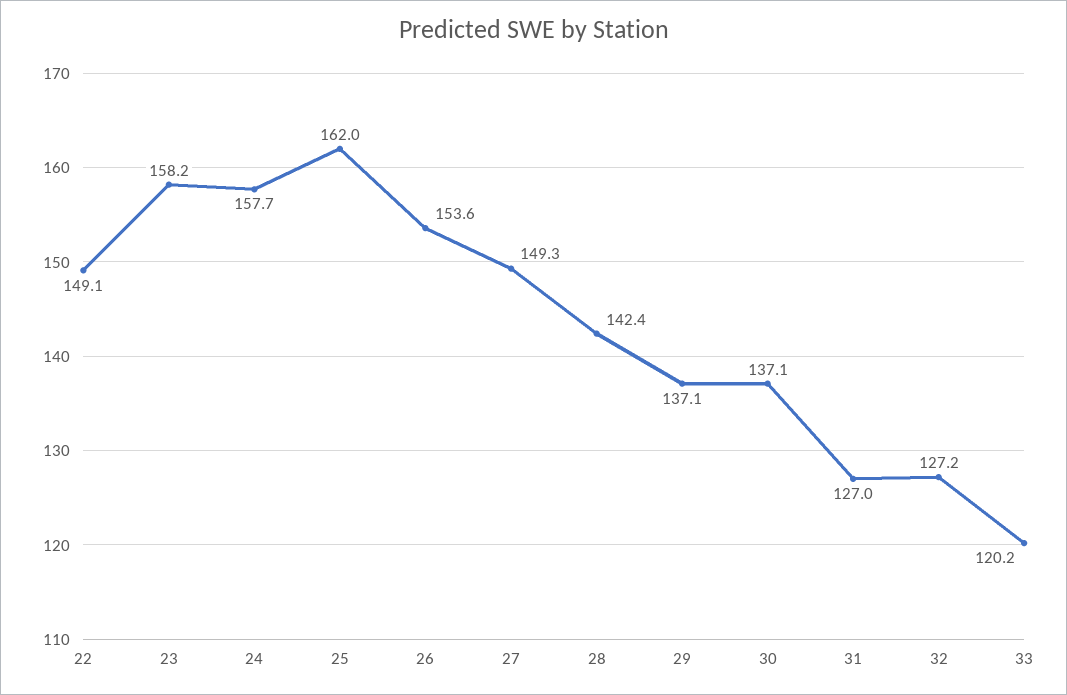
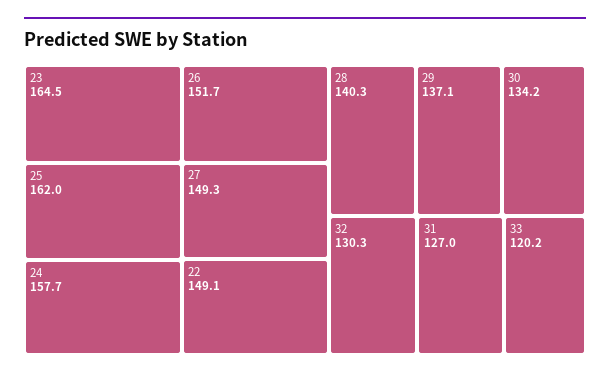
  {
    "22": 149.1,
-   "23": 158.2,
+   "23": 164.5,
    "24": 157.7,
    "25": 162,
-   "26": 153.6,
+   "26": 151.7,
    "27": 149.3,
-   "28": 142.4,
+   "28": 140.3,
    "29": 137.1,
-   "30": 137.1,
+   "30": 134.2,
    "31": 127,
-   "32": 127.2,
+   "32": 130.3,
    "33": 120.2
  }

